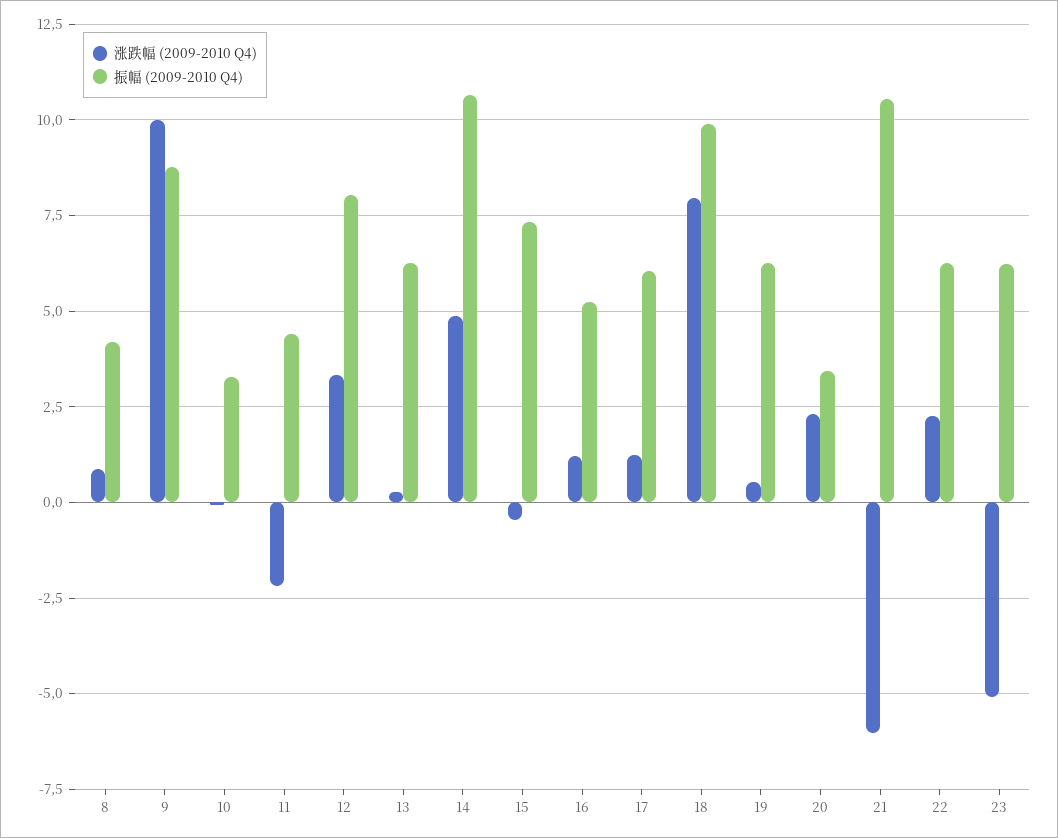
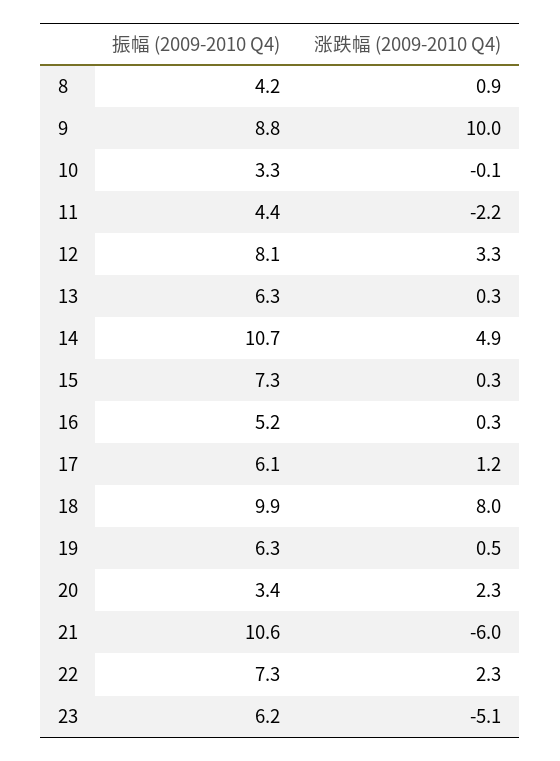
  {
    "涨跌幅 (2009-2010 Q4)": {
      "8": 0.9,
      "9": 10,
      "10": -0.1,
      "11": -2.2,
      "12": 3.3,
      "13": 0.3,
      "14": 4.9,
-     "15": -0.5,
+     "15": 0.3,
-     "16": 1.25,
+     "16": 0.3,
      "17": 1.2,
      "18": 8,
      "19": 0.5,
      "20": 2.3,
      "21": -6,
      "22": 2.3,
      "23": -5.1
    },
    "振幅 (2009-2010 Q4)": {
      "8": 4.2,
      "9": 8.8,
      "10": 3.3,
      "11": 4.4,
      "12": 8.1,
      "13": 6.3,
      "14": 10.7,
      "15": 7.3,
      "16": 5.2,
      "17": 6.1,
      "18": 9.9,
      "19": 6.3,
      "20": 3.4,
      "21": 10.6,
-     "22": 6.25,
+     "22": 7.3,
      "23": 6.2
    }
  }

